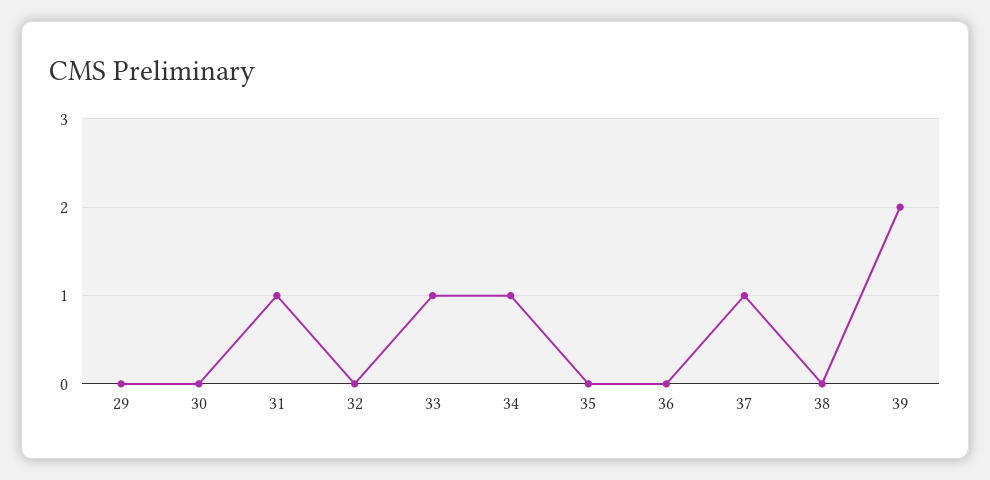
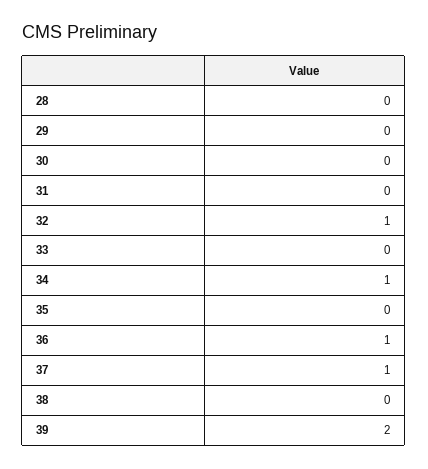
  {
    "29": 0,
    "30": 0,
-   "31": 1,
+   "31": 0,
-   "32": 0,
+   "32": 1,
-   "33": 1,
+   "33": 0,
    "34": 1,
    "35": 0,
-   "36": 0,
+   "36": 1,
    "37": 1,
    "38": 0,
-   "39": 2
+   "39": 2,
+   "28": 0
  }

